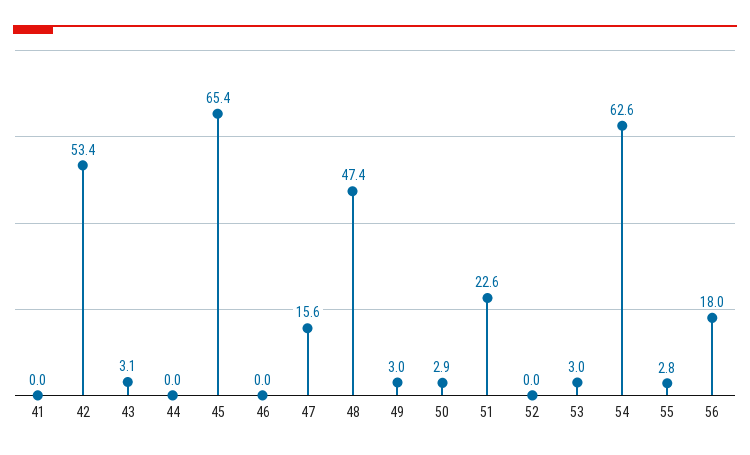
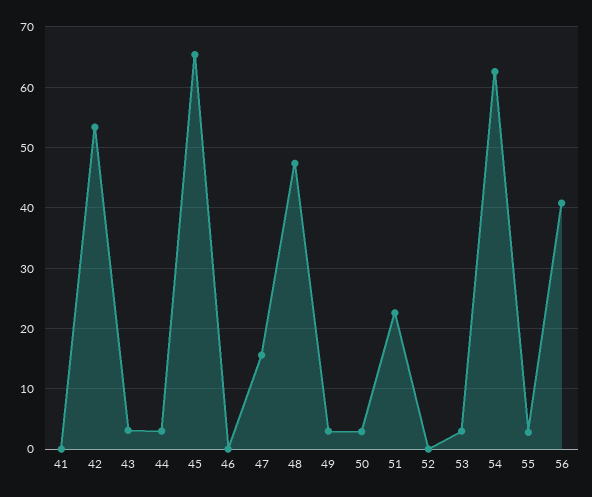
  {
    "41": 0,
    "42": 53.4,
    "43": 3.1,
-   "44": 0,
+   "44": 3,
    "45": 65.4,
    "46": 0,
    "47": 15.6,
    "48": 47.4,
    "49": 3,
    "50": 2.9,
    "51": 22.6,
    "52": 0,
    "53": 3,
    "54": 62.6,
    "55": 2.8,
-   "56": 18
+   "56": 41
  }

